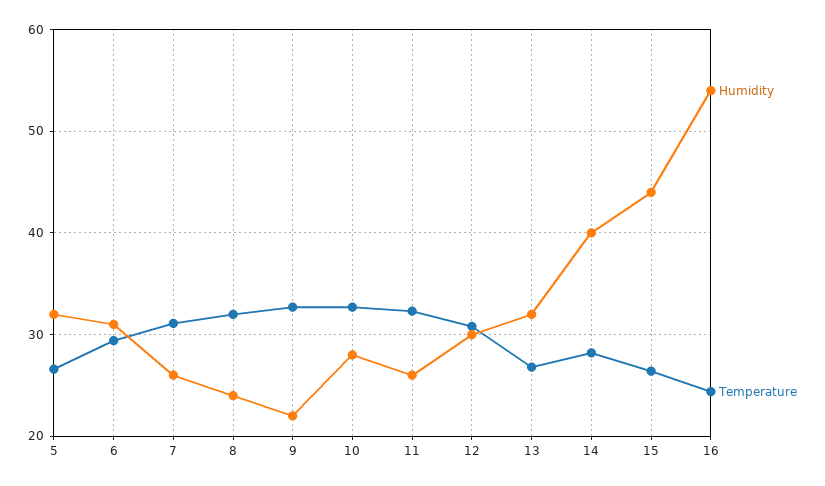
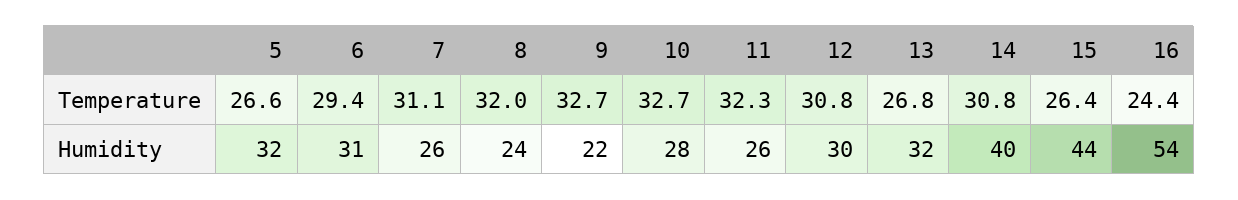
  {
    "Humidity": {
      "5": 32,
      "6": 31,
      "7": 26,
      "8": 24,
      "9": 22,
      "10": 28,
      "11": 26,
      "12": 30,
      "13": 32,
      "14": 40,
      "15": 44,
      "16": 54
    },
    "Temperature": {
      "5": 26.6,
      "6": 29.4,
      "7": 31.1,
      "8": 32,
      "9": 32.7,
      "10": 32.7,
      "11": 32.3,
      "12": 30.8,
      "13": 26.8,
-     "14": 28,
+     "14": 30.8,
      "15": 26.4,
      "16": 24.4
    }
  }

